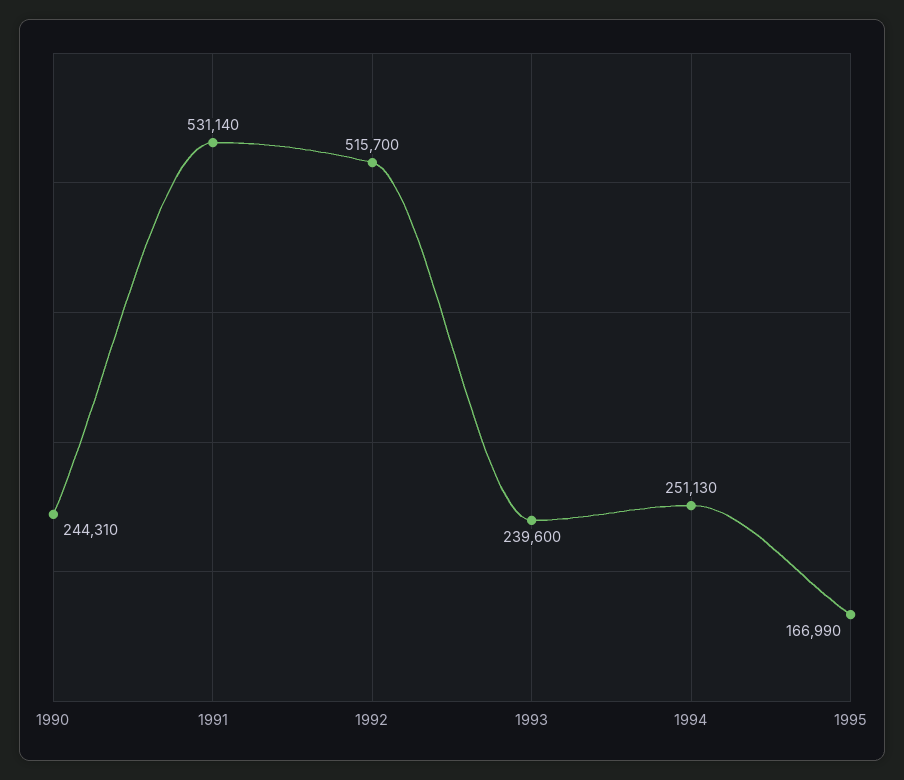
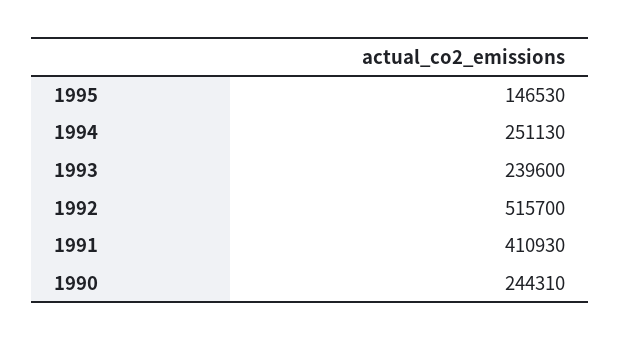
  {
    "1990": 244310,
-   "1991": 531140,
+   "1991": 410930,
    "1992": 515700,
    "1993": 239600,
    "1994": 251130,
-   "1995": 166990
+   "1995": 146530
  }

